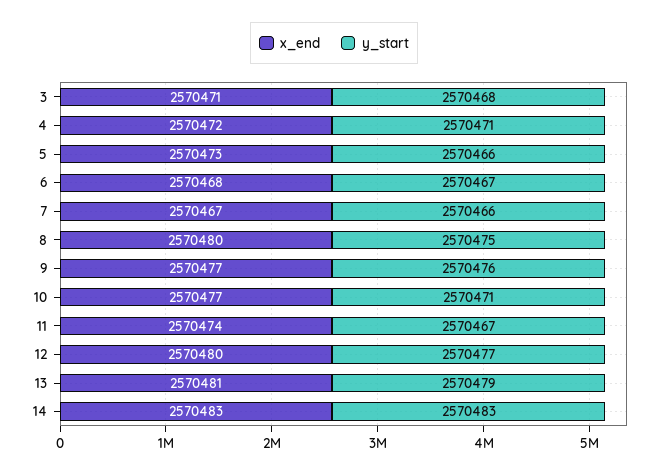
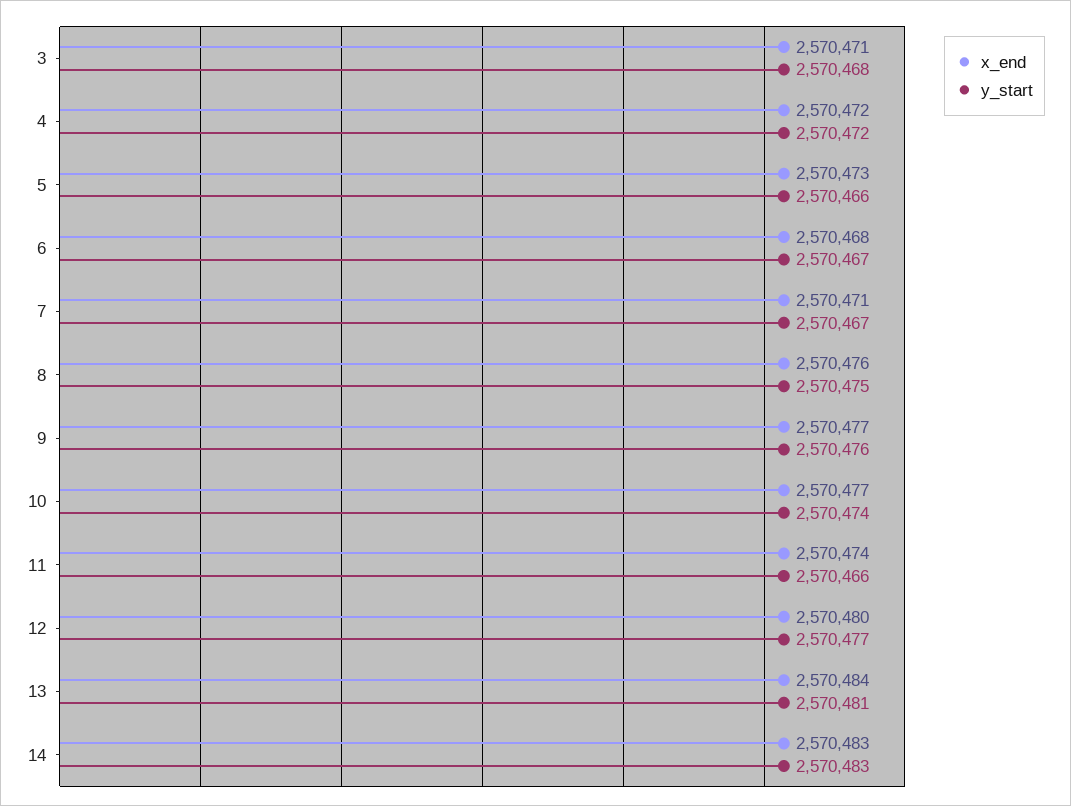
  {
    "x_end": {
      "3": 2570471,
      "4": 2570472,
      "5": 2570473,
      "6": 2570468,
-     "7": 2570467,
+     "7": 2570471,
-     "8": 2570480,
+     "8": 2570476,
      "9": 2570477,
      "10": 2570477,
      "11": 2570474,
      "12": 2570480,
-     "13": 2570481,
+     "13": 2570484,
      "14": 2570483
    },
    "y_start": {
      "3": 2570468,
-     "4": 2570471,
+     "4": 2570472,
      "5": 2570466,
      "6": 2570467,
-     "7": 2570466,
+     "7": 2570467,
      "8": 2570475,
      "9": 2570476,
-     "10": 2570471,
+     "10": 2570474,
-     "11": 2570467,
+     "11": 2570466,
      "12": 2570477,
-     "13": 2570479,
+     "13": 2570481,
      "14": 2570483
    }
  }

